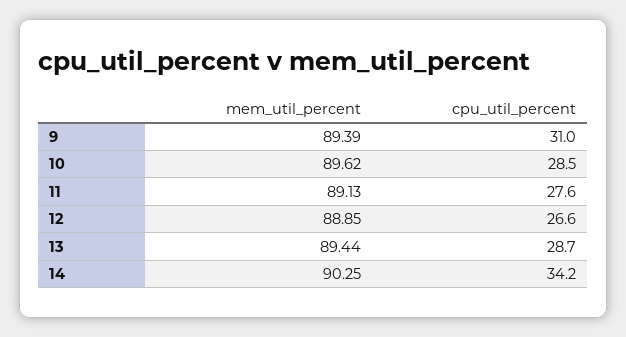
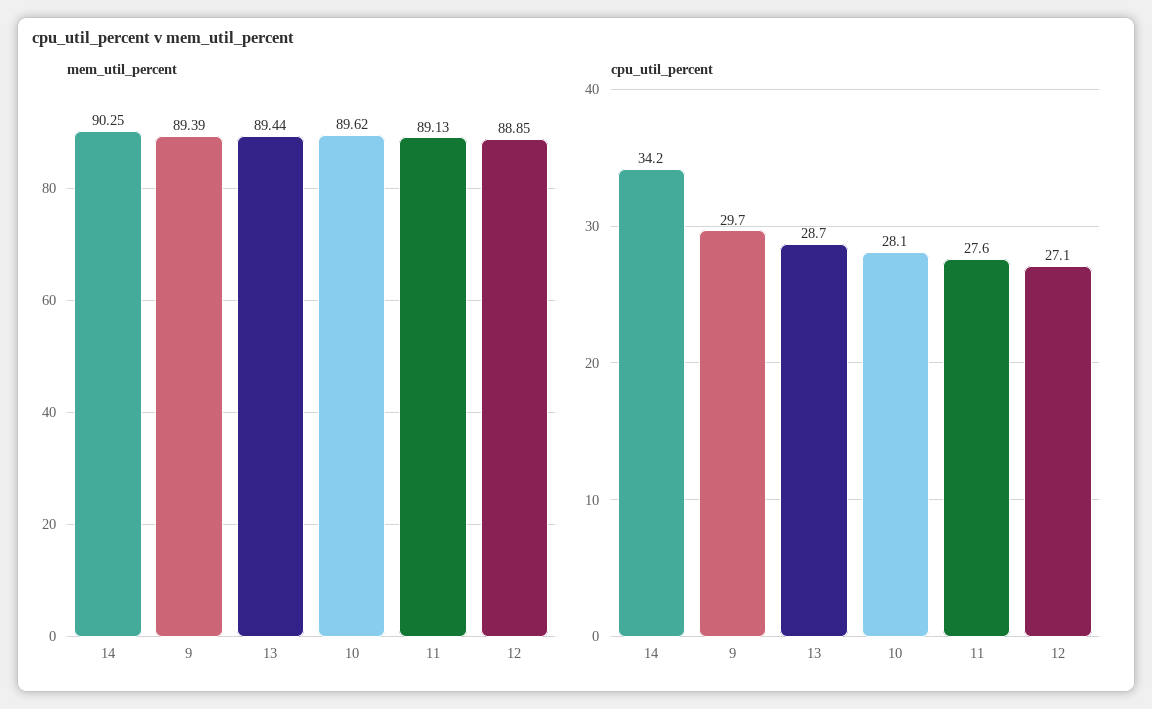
  {
    "mem_util_percent": {
      "9": 89.39,
      "10": 89.62,
      "11": 89.13,
      "12": 88.85,
      "13": 89.44,
      "14": 90.25
    },
    "cpu_util_percent": {
-     "9": 31,
+     "9": 29.7,
-     "10": 28.5,
+     "10": 28.1,
      "11": 27.6,
-     "12": 26.6,
+     "12": 27.1,
      "13": 28.7,
      "14": 34.2
    }
  }

